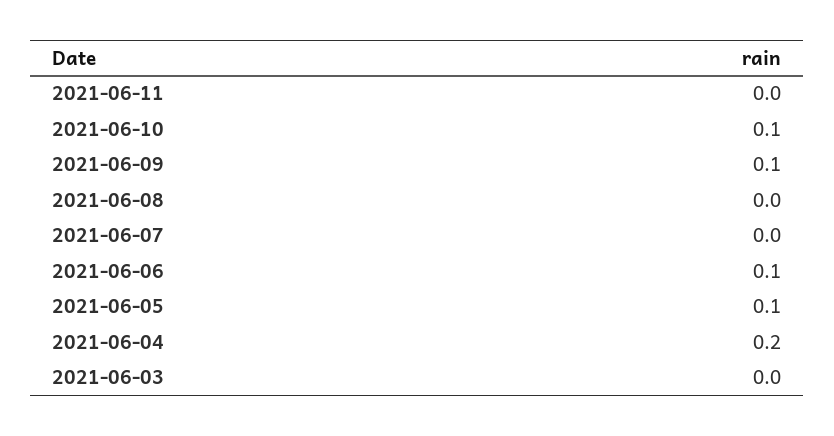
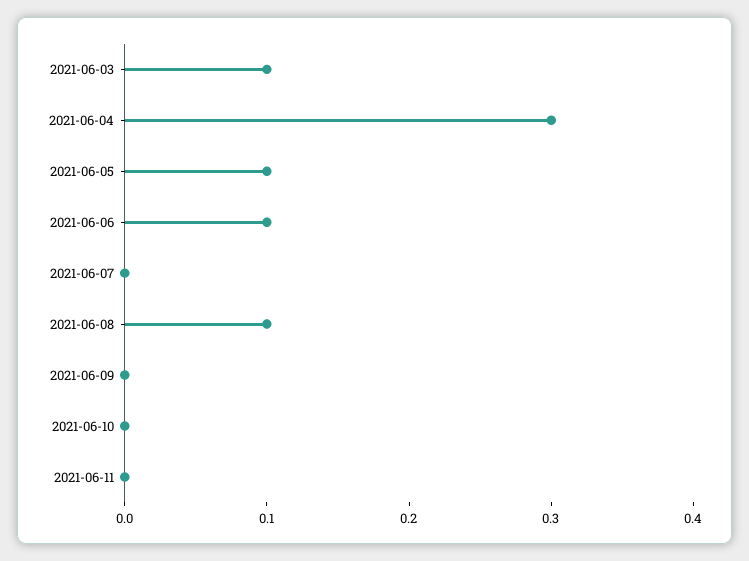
  {
    "2021-06-11": 0,
-   "2021-06-10": 0.1,
+   "2021-06-10": 0,
-   "2021-06-09": 0.1,
+   "2021-06-09": 0,
-   "2021-06-08": 0,
+   "2021-06-08": 0.1,
    "2021-06-07": 0,
    "2021-06-06": 0.1,
    "2021-06-05": 0.1,
-   "2021-06-04": 0.2,
+   "2021-06-04": 0.3,
-   "2021-06-03": 0
+   "2021-06-03": 0.1
  }

